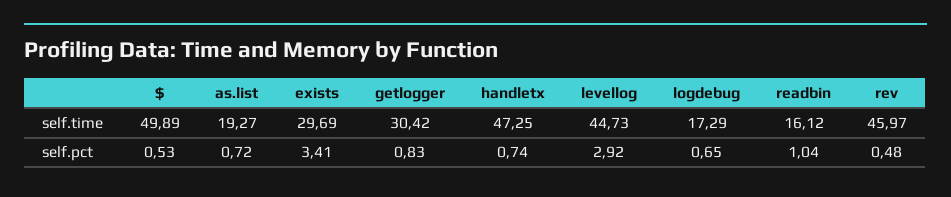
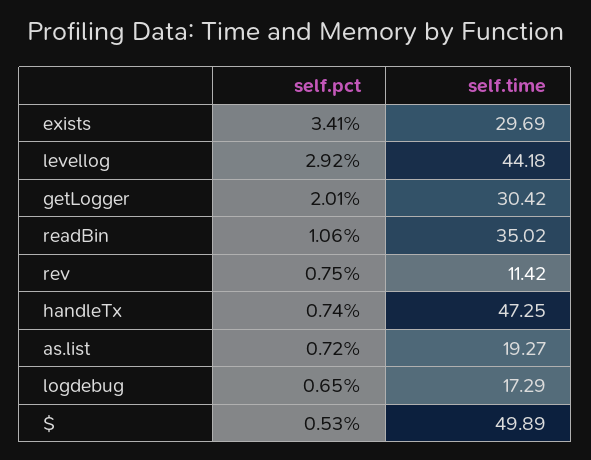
  {
    "$": {
      "self.time": 49.89,
      "self.pct": 0.53
    },
    "as.list": {
      "self.time": 19.27,
      "self.pct": 0.72
    },
    "exists": {
      "self.time": 29.69,
      "self.pct": 3.41
    },
    "getlogger": {
      "self.time": 30.42,
-     "self.pct": 0.83
+     "self.pct": 2.01
    },
    "handletx": {
      "self.time": 47.25,
      "self.pct": 0.74
    },
    "levellog": {
-     "self.time": 44.73,
+     "self.time": 44.18,
      "self.pct": 2.92
    },
    "logdebug": {
      "self.time": 17.29,
      "self.pct": 0.65
    },
    "readbin": {
-     "self.time": 16.12,
+     "self.time": 35.02,
-     "self.pct": 1.04
+     "self.pct": 1.06
    },
    "rev": {
-     "self.time": 45.97,
+     "self.time": 11.42,
-     "self.pct": 0.48
+     "self.pct": 0.75
    }
  }

